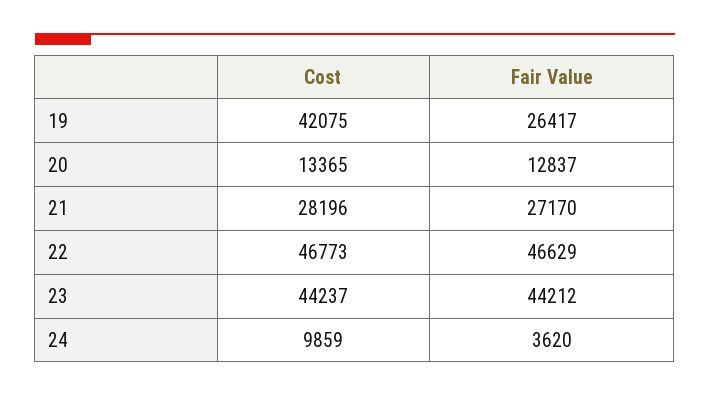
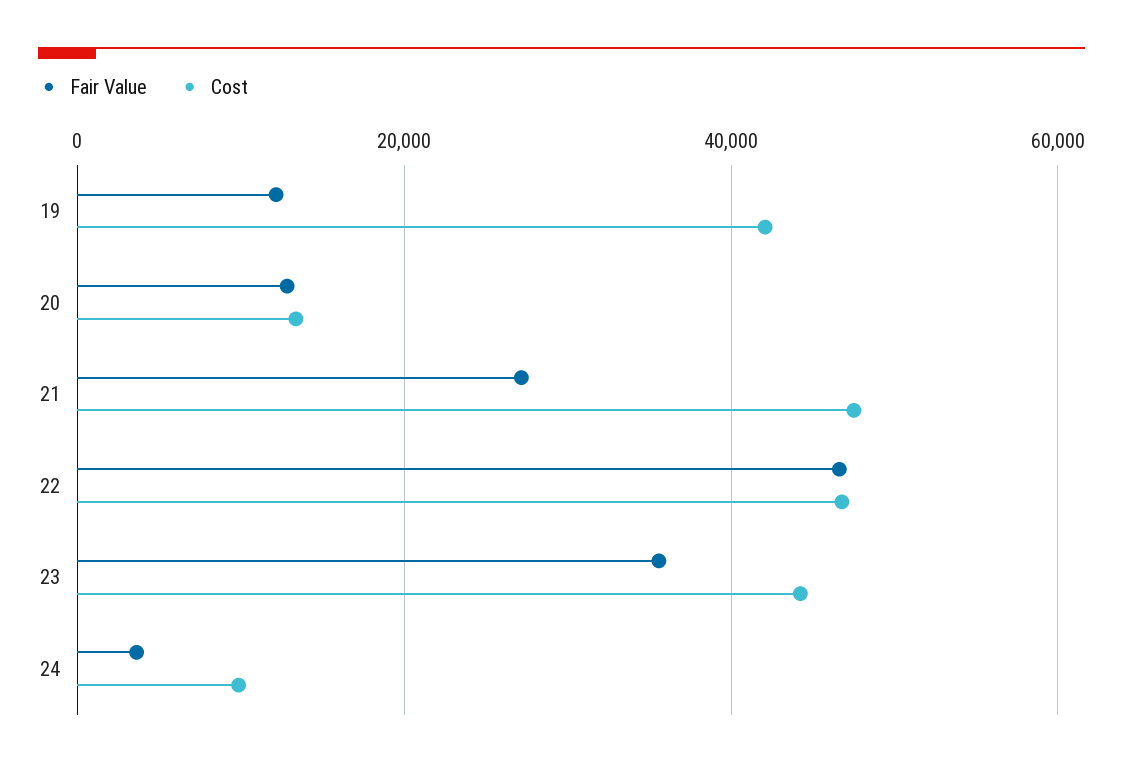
  {
    "Cost": {
      "19": 42075,
      "20": 13365,
-     "21": 28196,
+     "21": 48000,
      "22": 46773,
      "23": 44237,
      "24": 9859
    },
    "Fair Value": {
-     "19": 26417,
+     "19": 12000,
      "20": 12837,
      "21": 27170,
      "22": 46629,
-     "23": 44212,
+     "23": 36000,
      "24": 3620
    }
  }

